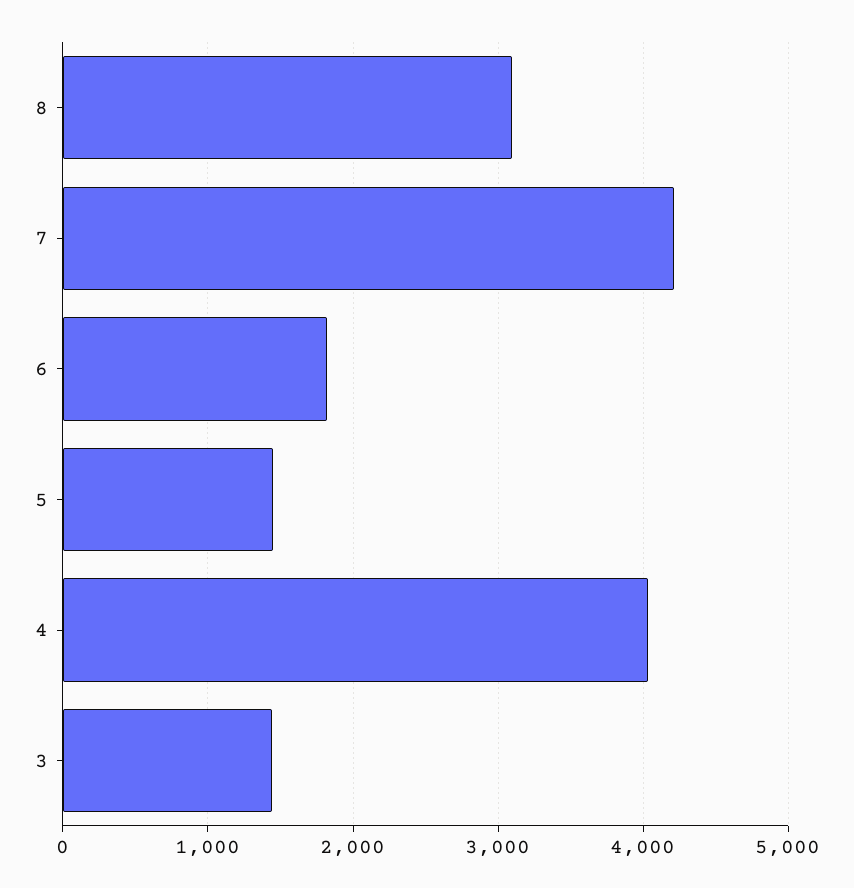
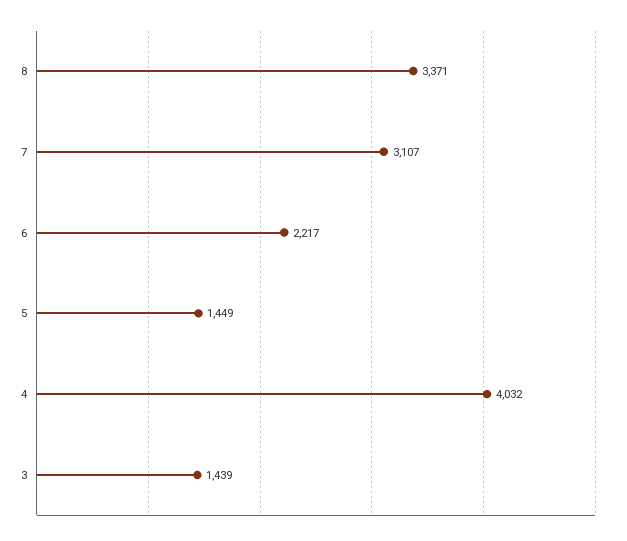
  {
-   "8": 3100,
+   "8": 3371,
-   "7": 4200,
+   "7": 3107,
-   "6": 1800,
+   "6": 2217,
    "5": 1449,
    "4": 4032,
    "3": 1439
  }

